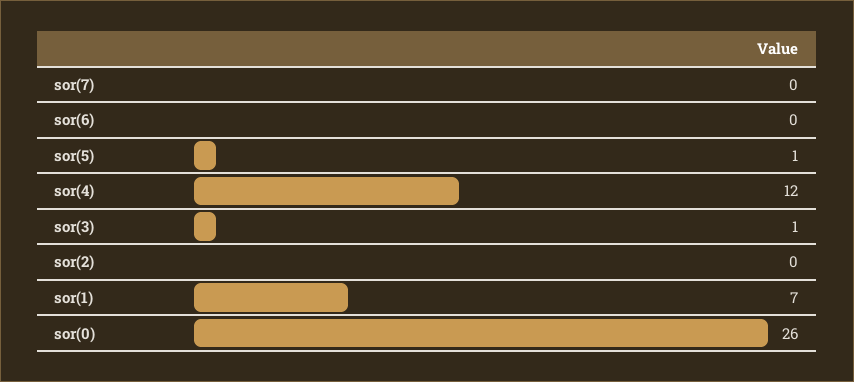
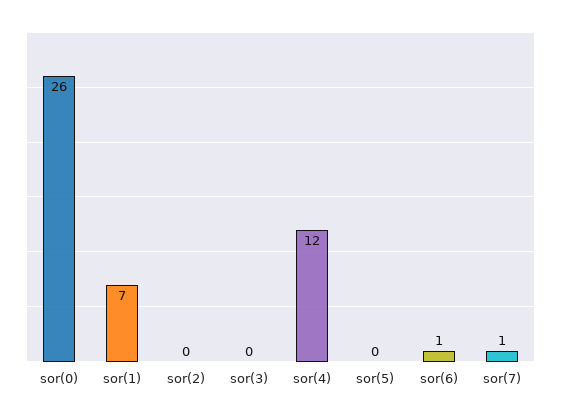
  {
-   "sor(7)": 0,
+   "sor(7)": 1,
-   "sor(6)": 0,
+   "sor(6)": 1,
-   "sor(5)": 1,
+   "sor(5)": 0,
    "sor(4)": 12,
-   "sor(3)": 1,
+   "sor(3)": 0,
    "sor(2)": 0,
    "sor(1)": 7,
    "sor(0)": 26
  }

